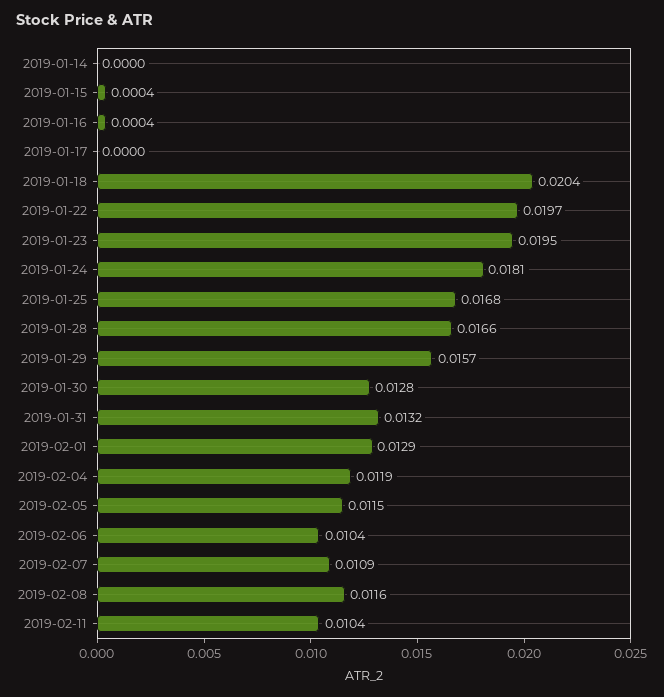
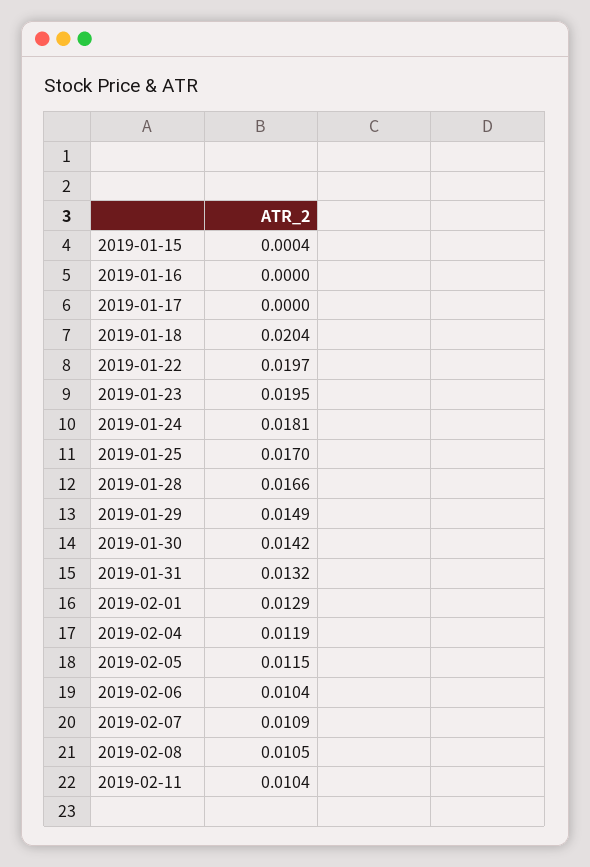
  {
-   "2019-01-14": 0,
    "2019-01-15": 0.0004,
-   "2019-01-16": 0.0004,
+   "2019-01-16": 0,
    "2019-01-17": 0,
    "2019-01-18": 0.0204,
    "2019-01-22": 0.0197,
    "2019-01-23": 0.0195,
    "2019-01-24": 0.0181,
-   "2019-01-25": 0.0168,
+   "2019-01-25": 0.017,
    "2019-01-28": 0.0166,
-   "2019-01-29": 0.0157,
+   "2019-01-29": 0.0149,
-   "2019-01-30": 0.0128,
+   "2019-01-30": 0.0142,
    "2019-01-31": 0.0132,
    "2019-02-01": 0.0129,
    "2019-02-04": 0.0119,
    "2019-02-05": 0.0115,
    "2019-02-06": 0.0104,
    "2019-02-07": 0.0109,
-   "2019-02-08": 0.0116,
+   "2019-02-08": 0.0105,
    "2019-02-11": 0.0104
  }

